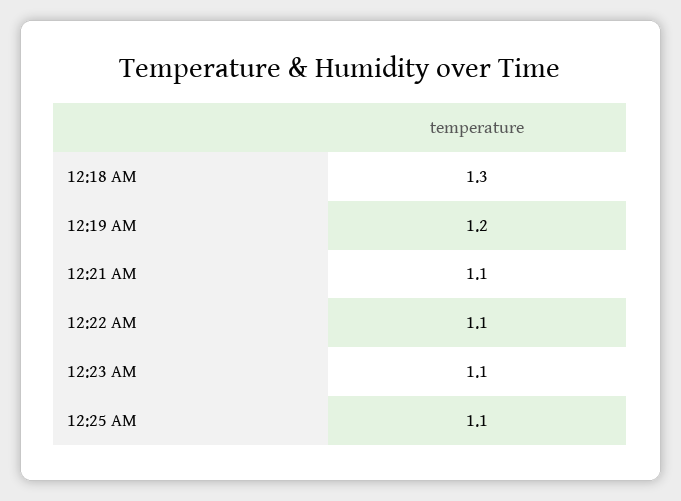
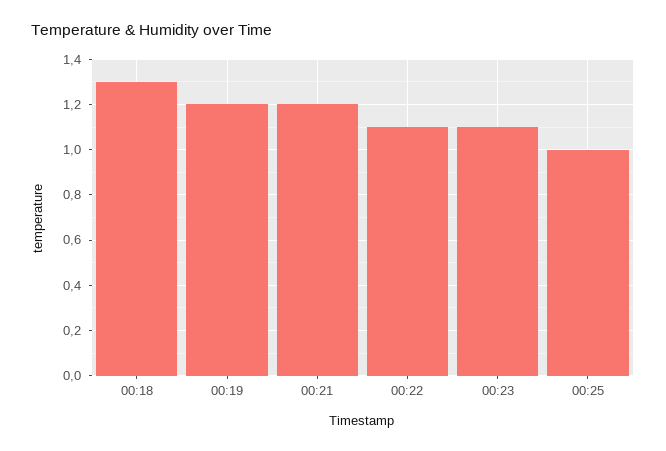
  {
    "12:18 AM": 1.3,
    "12:19 AM": 1.2,
-   "12:21 AM": 1.1,
+   "12:21 AM": 1.2,
    "12:22 AM": 1.1,
    "12:23 AM": 1.1,
-   "12:25 AM": 1.1
+   "12:25 AM": 1
  }

